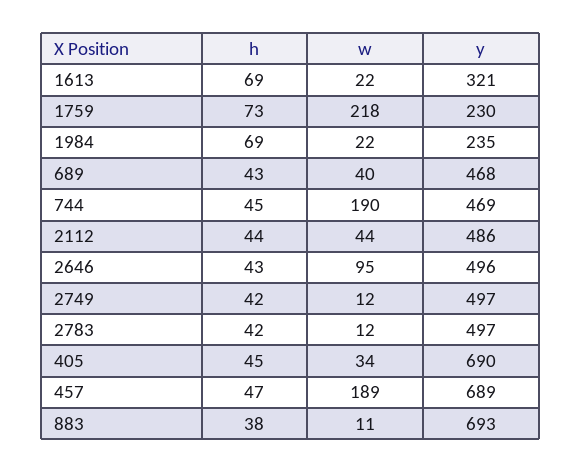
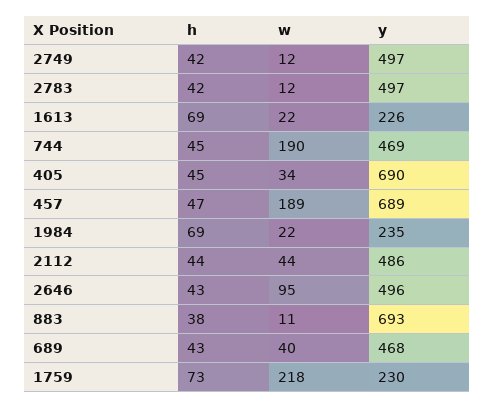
  {
    "h": {
      "1613": 69,
      "1759": 73,
      "1984": 69,
      "689": 43,
      "744": 45,
      "2112": 44,
      "2646": 43,
      "2749": 42,
      "2783": 42,
      "405": 45,
      "457": 47,
      "883": 38
    },
    "w": {
      "1613": 22,
      "1759": 218,
      "1984": 22,
      "689": 40,
      "744": 190,
      "2112": 44,
      "2646": 95,
      "2749": 12,
      "2783": 12,
      "405": 34,
      "457": 189,
      "883": 11
    },
    "y": {
-     "1613": 321,
+     "1613": 226,
      "1759": 230,
      "1984": 235,
      "689": 468,
      "744": 469,
      "2112": 486,
      "2646": 496,
      "2749": 497,
      "2783": 497,
      "405": 690,
      "457": 689,
      "883": 693
    }
  }

